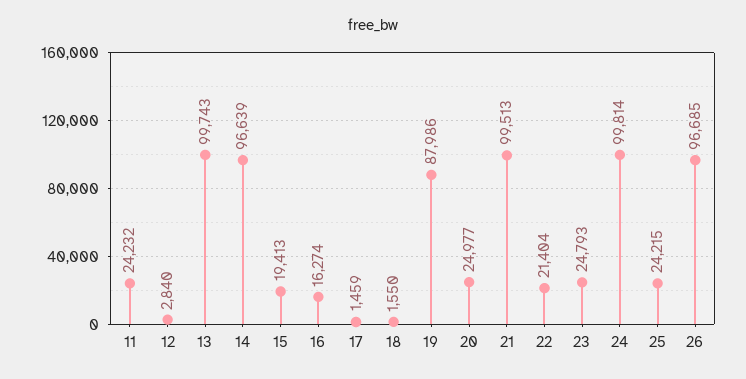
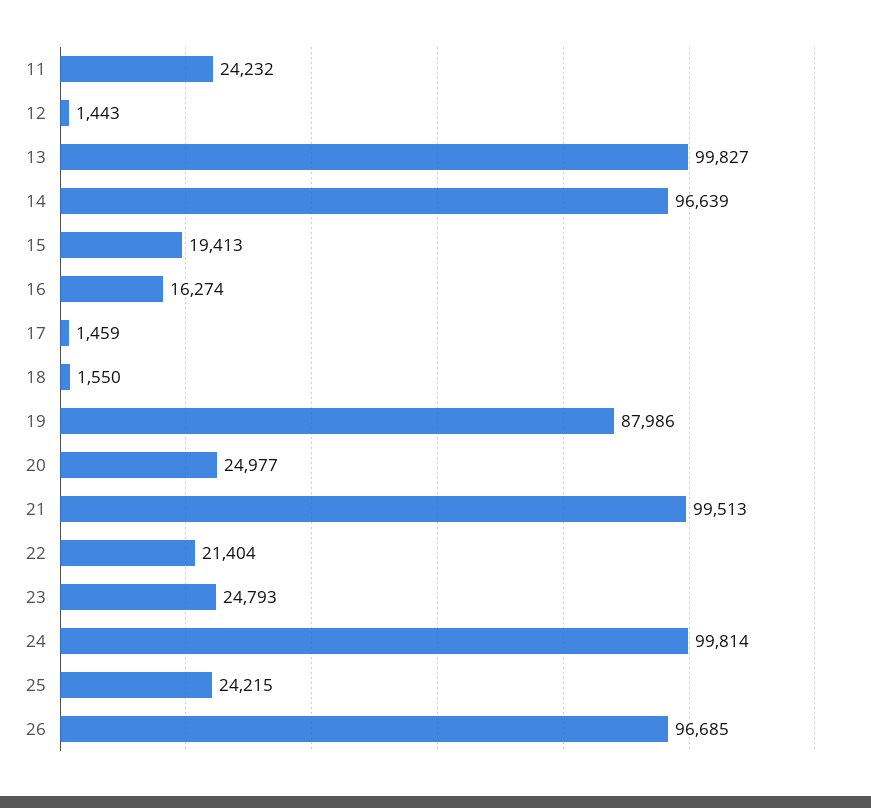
  {
    "11": 24232,
-   "12": 2840,
+   "12": 1443,
-   "13": 99743,
+   "13": 99827,
    "14": 96639,
    "15": 19413,
    "16": 16274,
    "17": 1459,
    "18": 1550,
    "19": 87986,
    "20": 24977,
    "21": 99513,
    "22": 21404,
    "23": 24793,
    "24": 99814,
    "25": 24215,
    "26": 96685
  }

